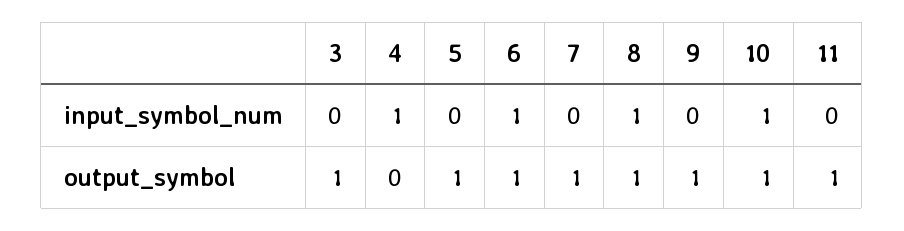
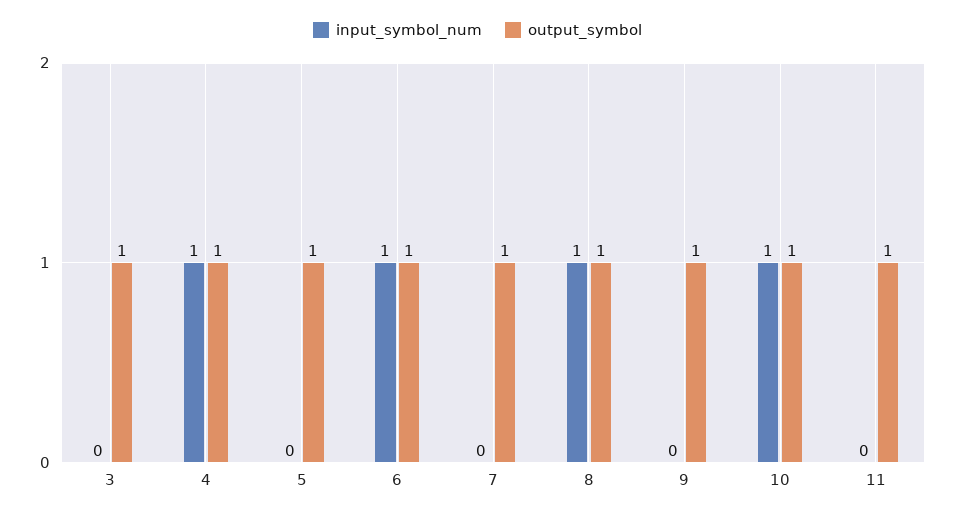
  {
    "input_symbol_num": {
      "3": 0,
      "4": 1,
      "5": 0,
      "6": 1,
      "7": 0,
      "8": 1,
      "9": 0,
      "10": 1,
      "11": 0
    },
    "output_symbol": {
      "3": 1,
-     "4": 0,
+     "4": 1,
      "5": 1,
      "6": 1,
      "7": 1,
      "8": 1,
      "9": 1,
      "10": 1,
      "11": 1
    }
  }

